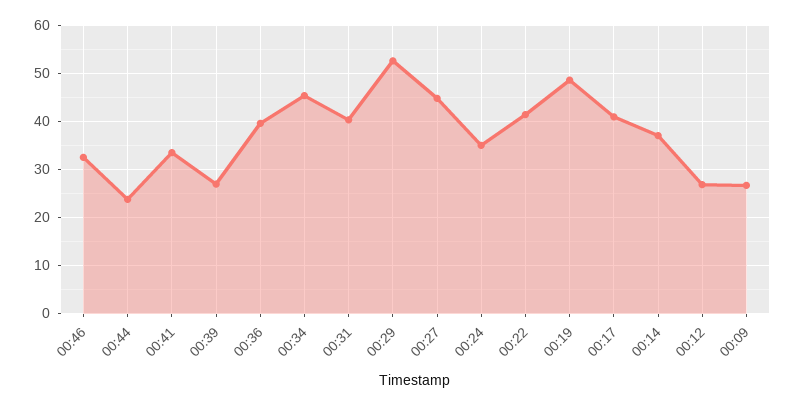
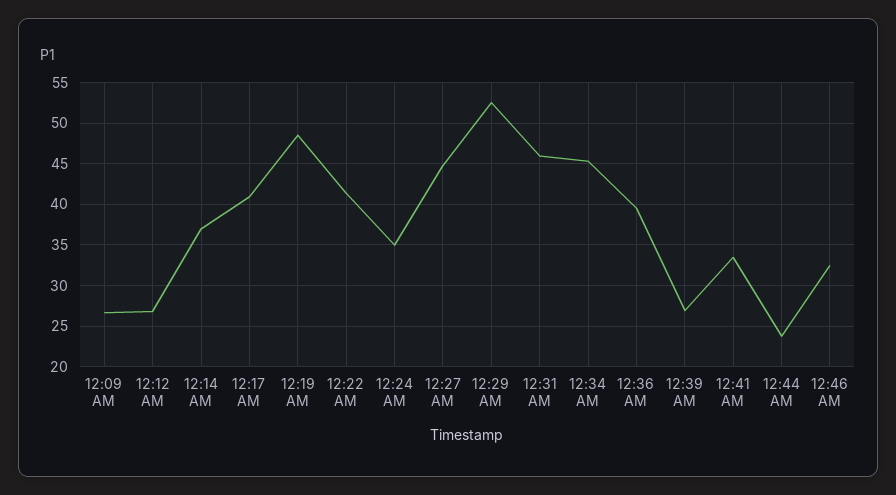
  {
    "00:46": 33,
    "00:44": 24,
    "00:41": 33,
    "00:39": 27,
    "00:36": 40,
    "00:34": 45,
-   "00:31": 40,
+   "00:31": 46,
    "00:29": 53,
    "00:27": 45,
    "00:24": 35,
    "00:22": 41,
    "00:19": 49,
    "00:17": 41,
    "00:14": 37,
    "00:12": 27,
    "00:09": 27
  }

